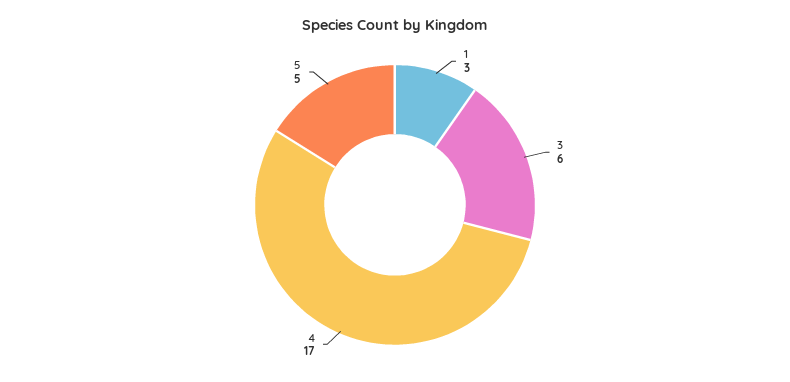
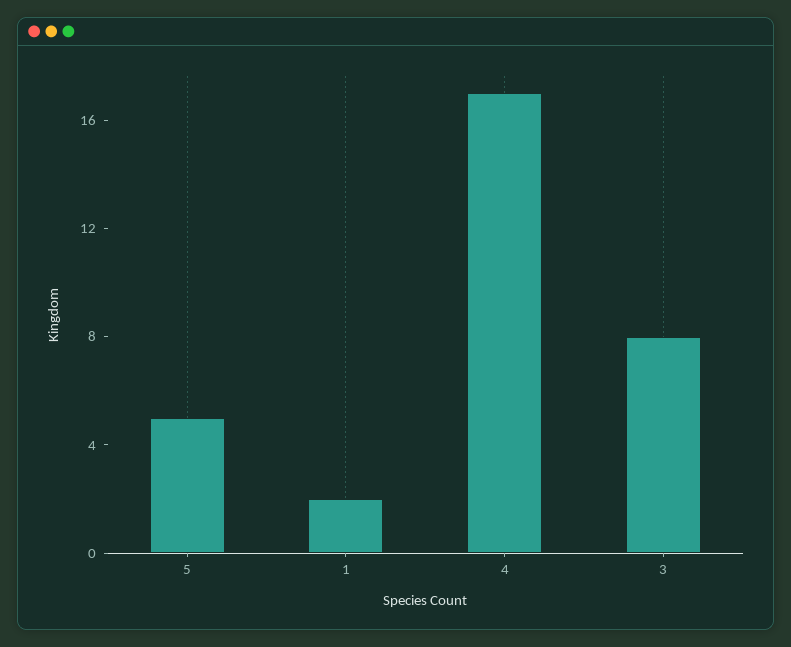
  {
-   "1": 3,
+   "1": 2,
-   "3": 6,
+   "3": 8,
    "4": 17,
    "5": 5
  }

